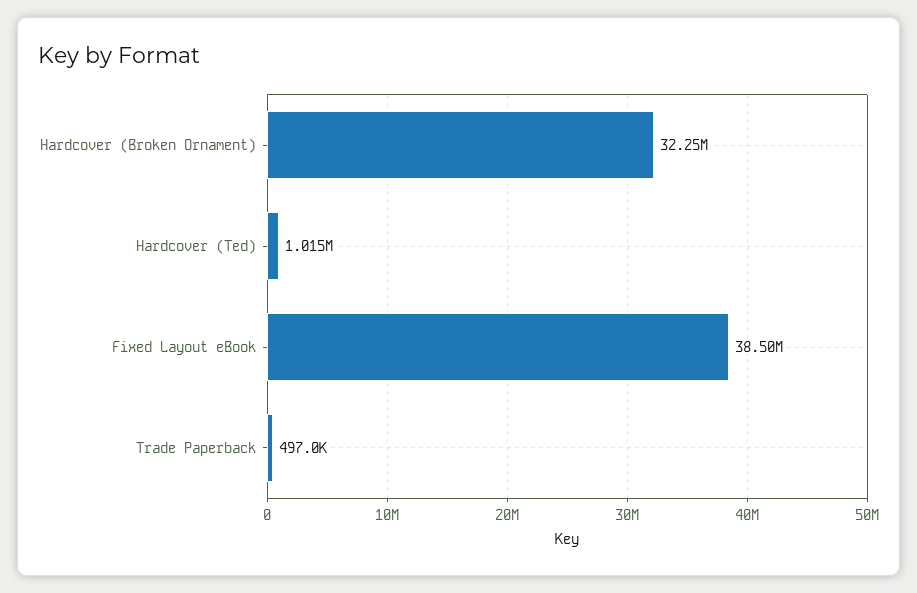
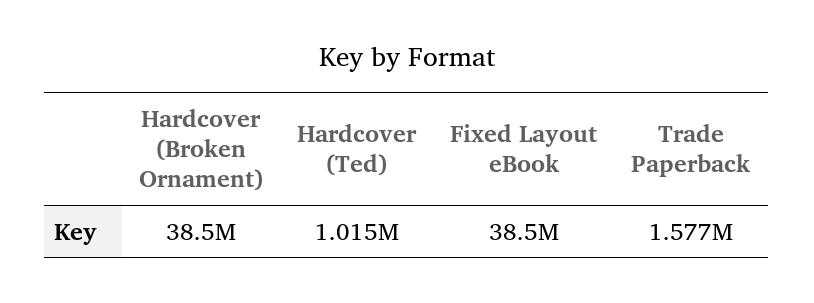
  {
-   "Hardcover (Broken Ornament)": 32250000,
+   "Hardcover (Broken Ornament)": 38500000,
    "Hardcover (Ted)": 1015000,
    "Fixed Layout eBook": 38500000,
-   "Trade Paperback": 497000
+   "Trade Paperback": 1577000
  }

